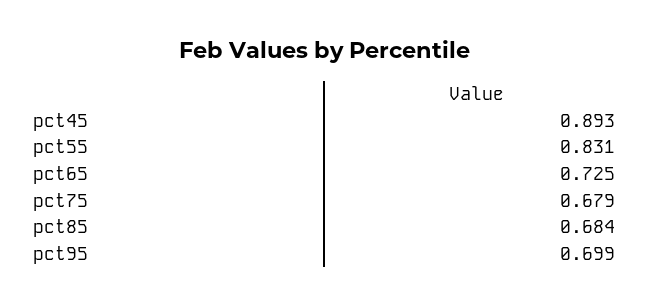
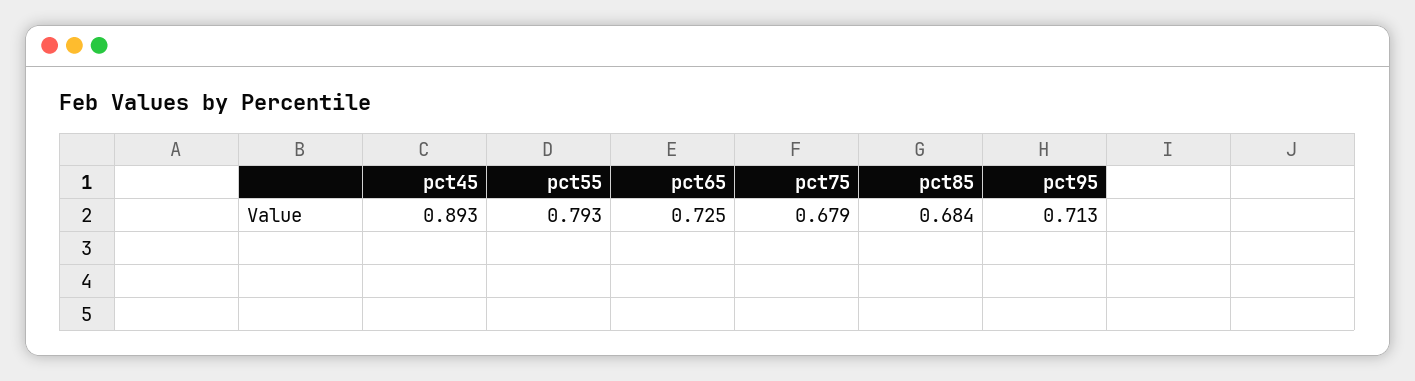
  {
    "pct45": 0.893,
-   "pct55": 0.831,
+   "pct55": 0.793,
    "pct65": 0.725,
    "pct75": 0.679,
    "pct85": 0.684,
-   "pct95": 0.699
+   "pct95": 0.713
  }

